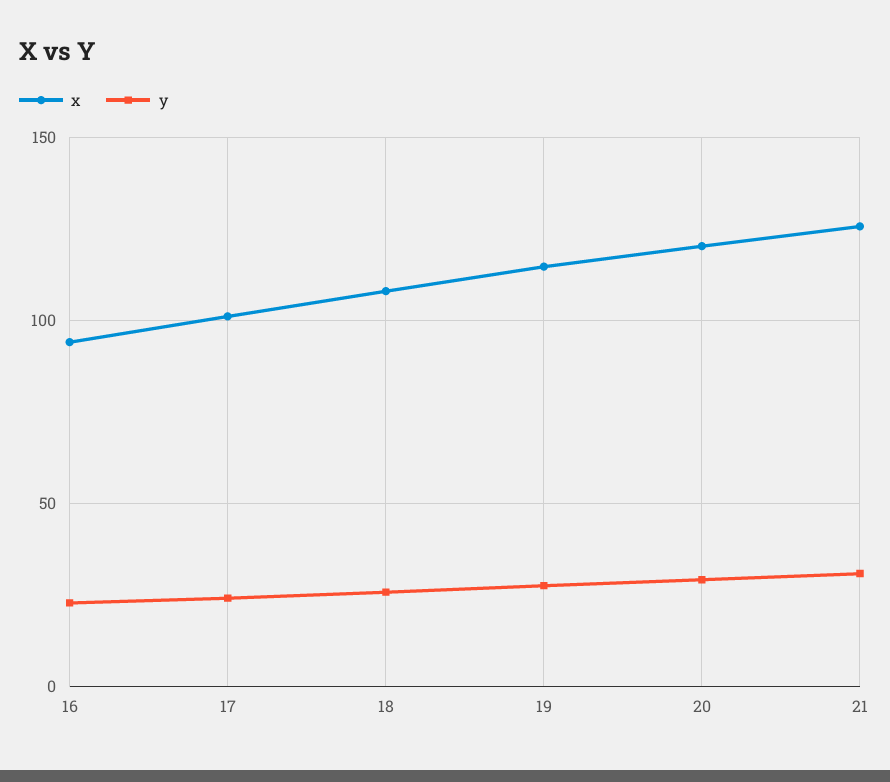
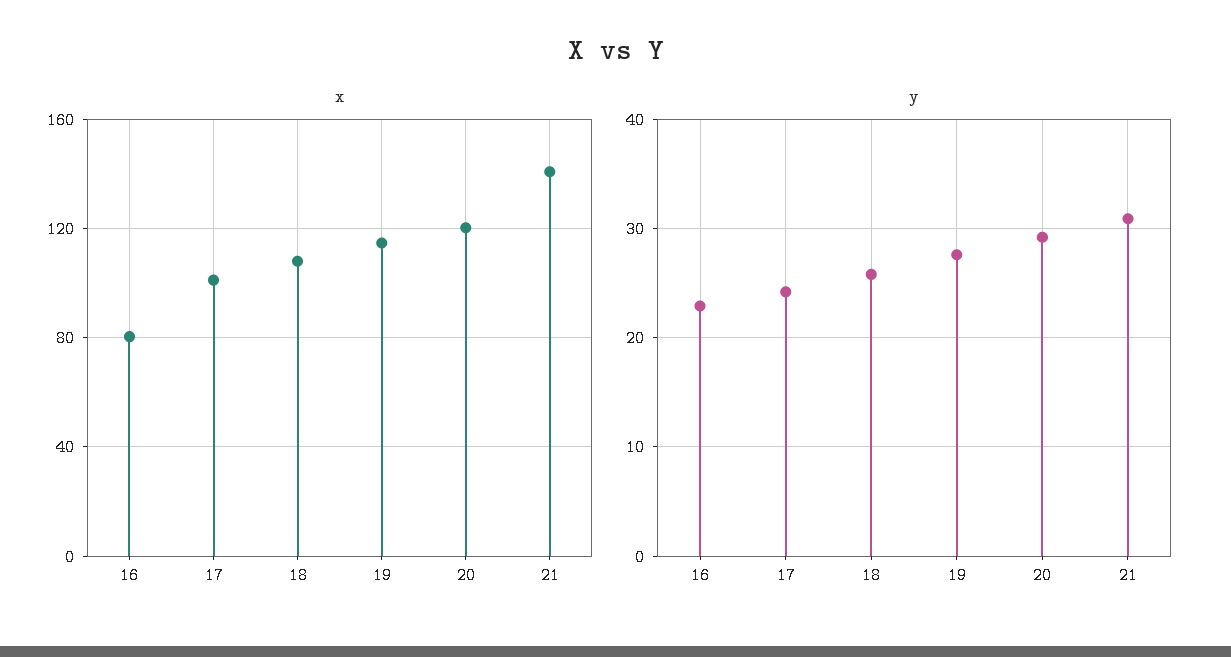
  {
    "x": {
-     "16": 95,
+     "16": 80,
      "17": 100,
      "18": 110,
      "19": 115,
      "20": 120,
-     "21": 125
+     "21": 140
    },
    "y": {
      "16": 23,
      "17": 24,
      "18": 26,
      "19": 28,
      "20": 29,
      "21": 31
    }
  }

